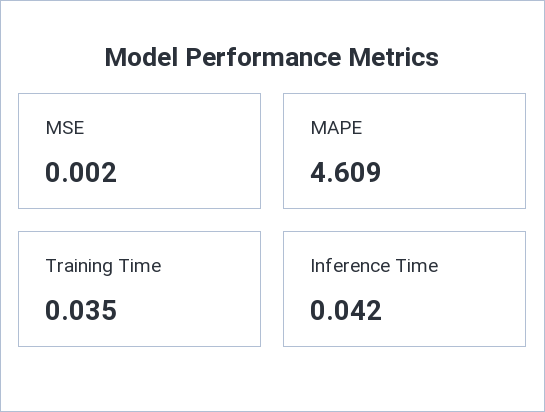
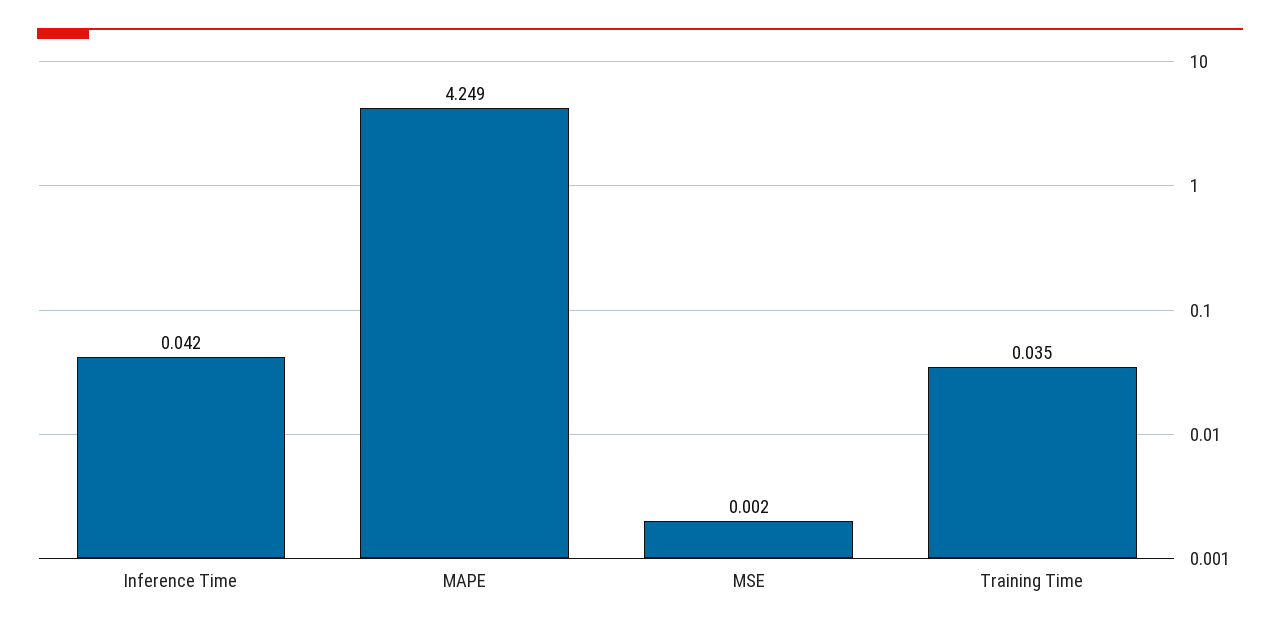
  {
    "MSE": 0.002,
-   "MAPE": 4.609,
+   "MAPE": 4.249,
    "Training Time": 0.035,
    "Inference Time": 0.042
  }

